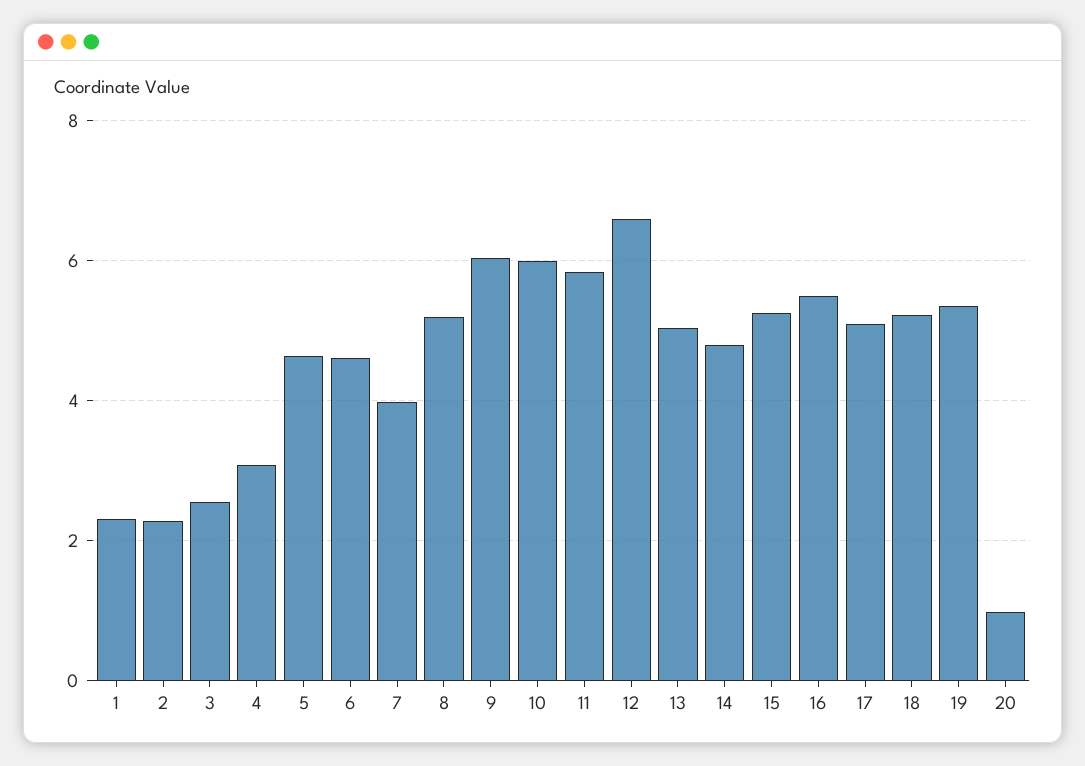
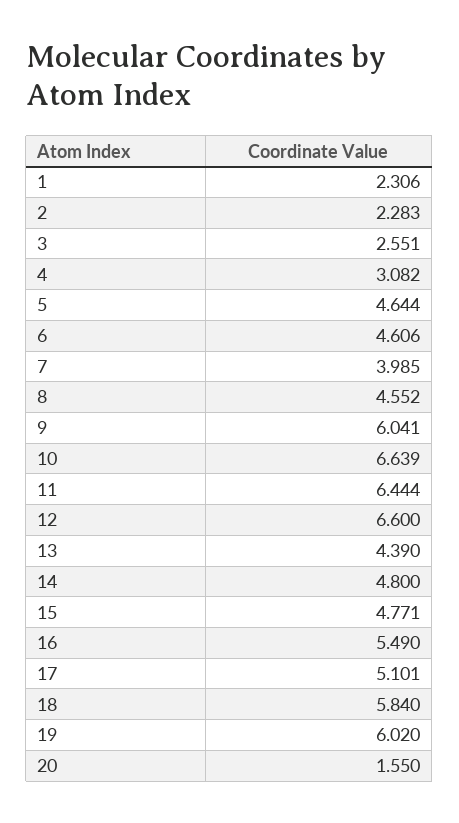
  {
    "1": 2.306,
    "2": 2.283,
    "3": 2.551,
    "4": 3.082,
    "5": 4.644,
    "6": 4.606,
    "7": 3.985,
-   "8": 5.2,
+   "8": 4.552,
    "9": 6.041,
-   "10": 6,
+   "10": 6.639,
-   "11": 5.8,
+   "11": 6.444,
    "12": 6.6,
-   "13": 5,
+   "13": 4.39,
    "14": 4.8,
-   "15": 5.2,
+   "15": 4.771,
    "16": 5.49,
    "17": 5.101,
-   "18": 5.2,
+   "18": 5.84,
-   "19": 5.4,
+   "19": 6.02,
-   "20": 1
+   "20": 1.55
  }

